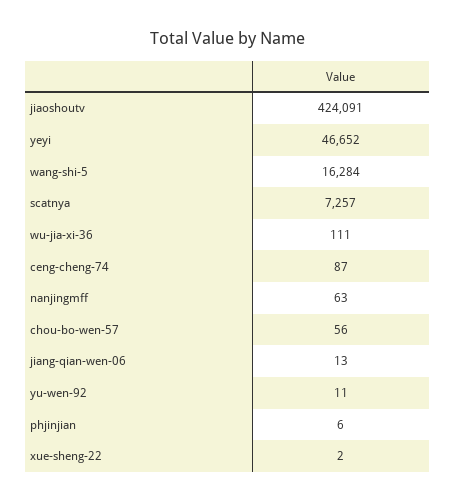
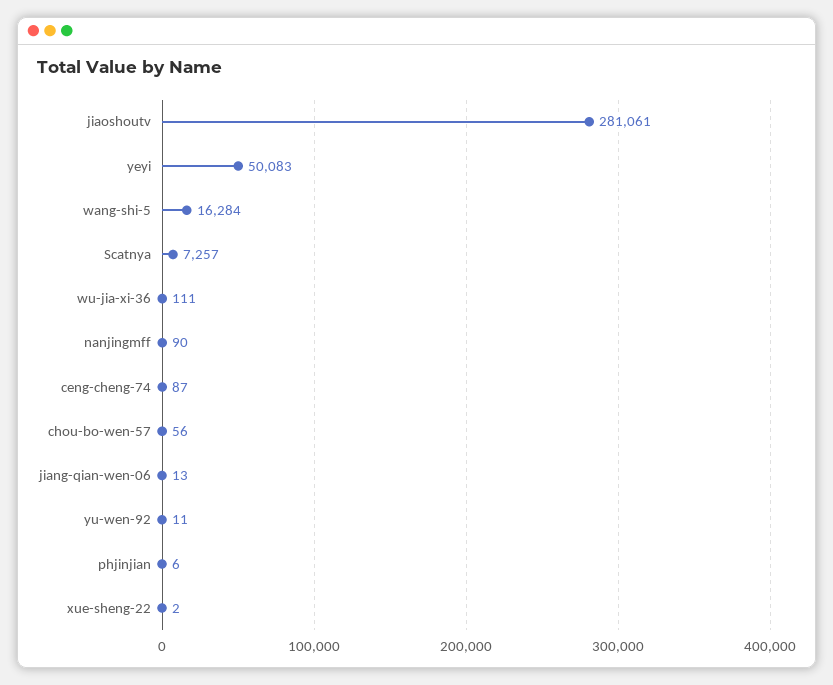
  {
-   "jiaoshoutv": 424091,
+   "jiaoshoutv": 281061,
-   "yeyi": 46652,
+   "yeyi": 50083,
    "wang-shi-5": 16284,
    "scatnya": 7257,
    "wu-jia-xi-36": 111,
    "ceng-cheng-74": 87,
-   "nanjingmff": 63,
+   "nanjingmff": 90,
    "chou-bo-wen-57": 56,
    "jiang-qian-wen-06": 13,
    "yu-wen-92": 11,
    "phjinjian": 6,
    "xue-sheng-22": 2
  }

